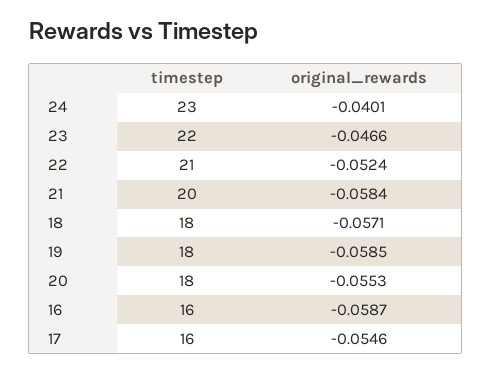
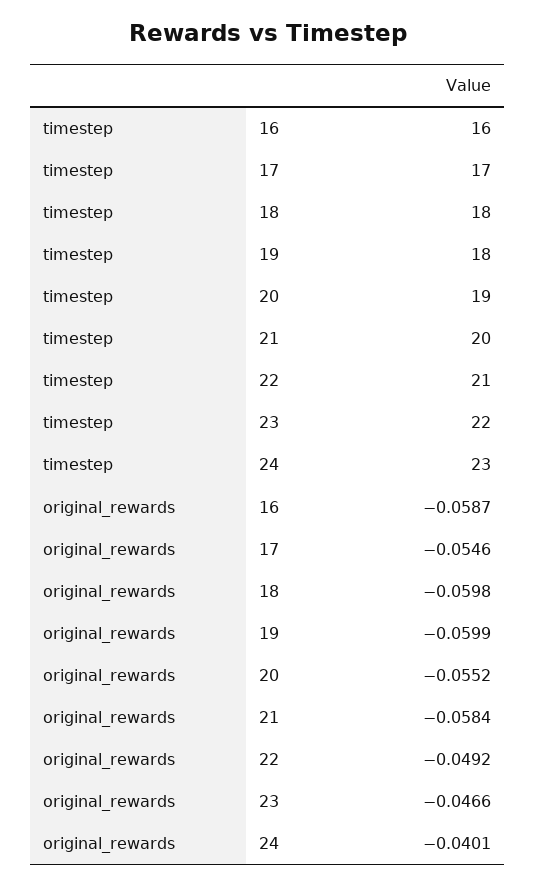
  {
    "timestep": {
      "24": 23,
      "23": 22,
      "22": 21,
      "21": 20,
      "18": 18,
      "19": 18,
-     "20": 18,
+     "20": 19,
      "16": 16,
-     "17": 16
+     "17": 17
    },
    "original_rewards": {
      "24": -0.0401,
      "23": -0.0466,
-     "22": -0.0524,
+     "22": -0.0492,
      "21": -0.0584,
-     "18": -0.0571,
+     "18": -0.0598,
-     "19": -0.0585,
+     "19": -0.0599,
-     "20": -0.0553,
+     "20": -0.0552,
      "16": -0.0587,
      "17": -0.0546
    }
  }

